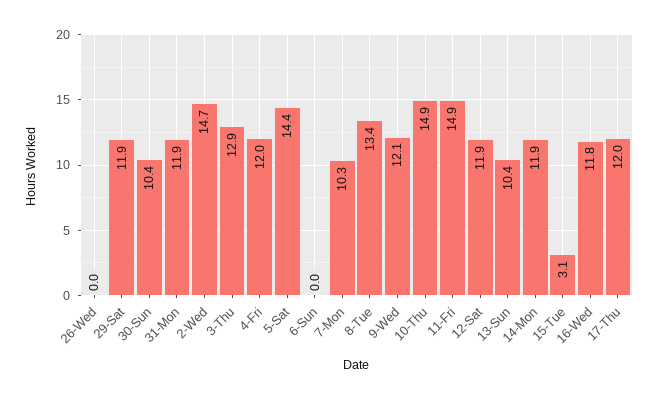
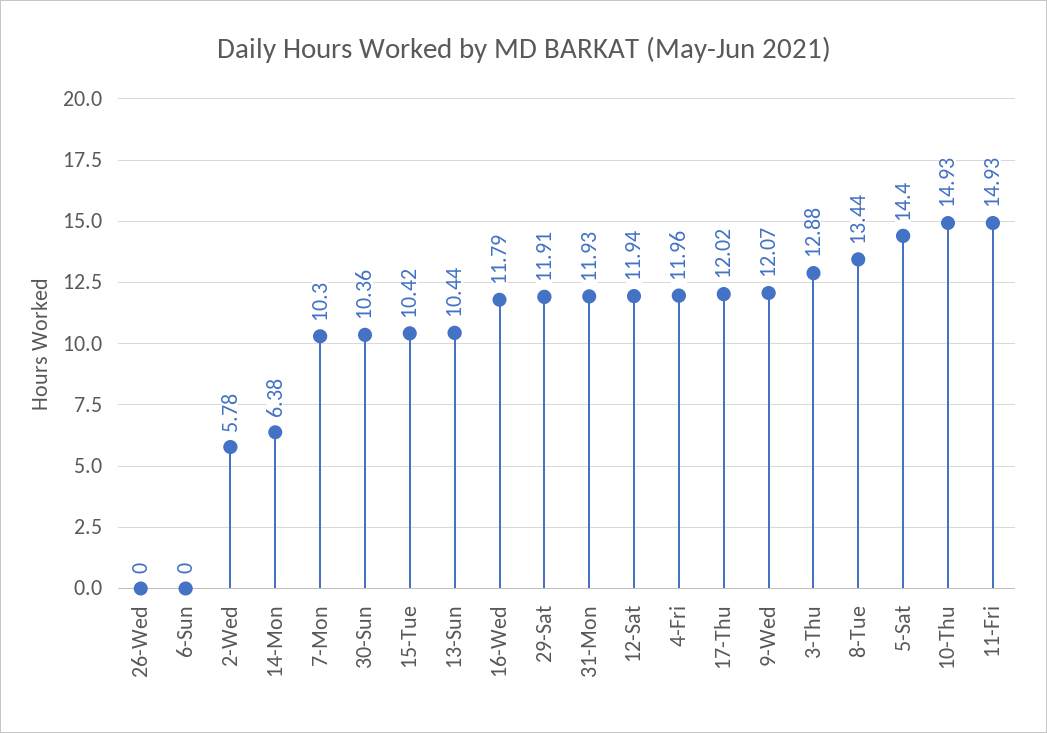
  {
    "26-Wed": 0,
    "29-Sat": 11.91,
    "30-Sun": 10.36,
    "31-Mon": 11.93,
-   "2-Wed": 14.7,
+   "2-Wed": 5.78,
    "3-Thu": 12.88,
    "4-Fri": 11.96,
    "5-Sat": 14.4,
    "6-Sun": 0,
    "7-Mon": 10.3,
    "8-Tue": 13.44,
    "9-Wed": 12.07,
    "10-Thu": 14.93,
    "11-Fri": 14.93,
    "12-Sat": 11.94,
    "13-Sun": 10.44,
-   "14-Mon": 11.9,
+   "14-Mon": 6.38,
-   "15-Tue": 3.1,
+   "15-Tue": 10.42,
    "16-Wed": 11.79,
    "17-Thu": 12.02
  }

